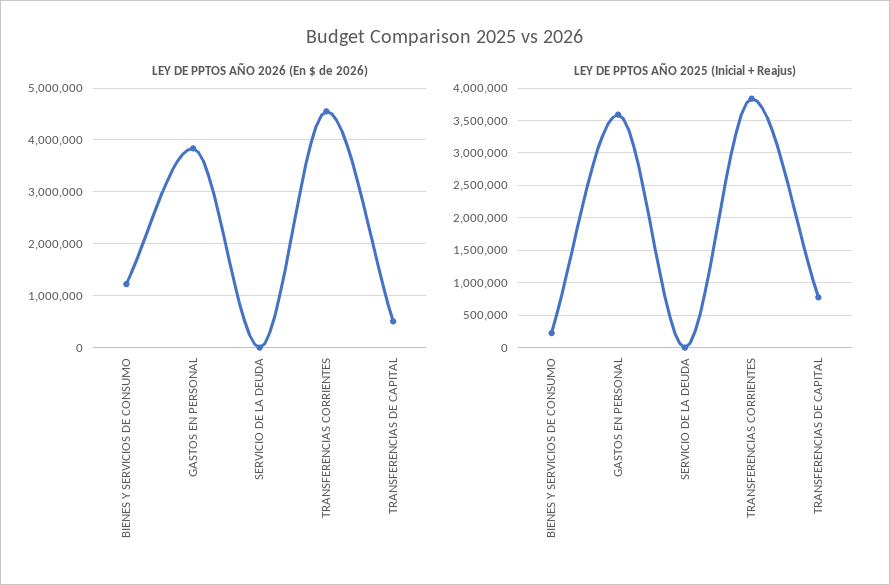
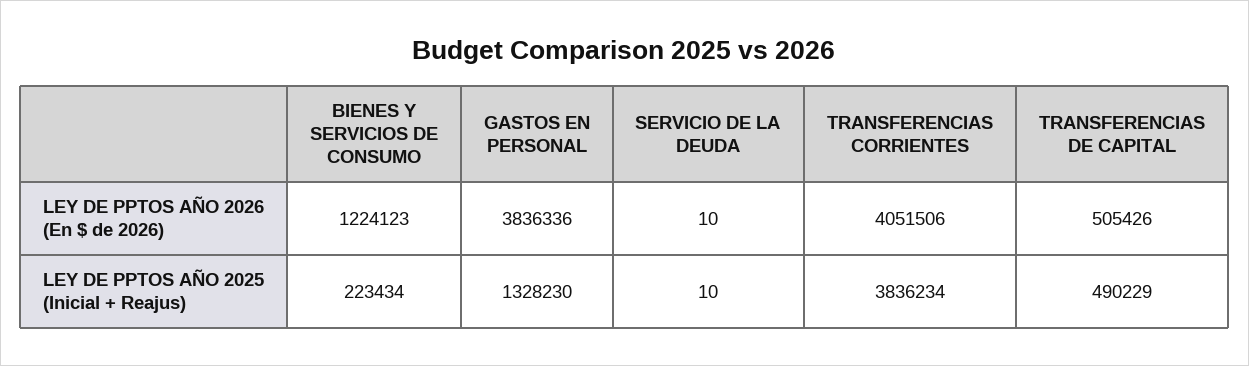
  {
    "LEY DE PPTOS AÑO 2026 (En $ de 2026)": {
      "BIENES Y SERVICIOS DE CONSUMO": 1224123,
      "GASTOS EN PERSONAL": 3836336,
      "SERVICIO DE LA DEUDA": 10,
-     "TRANSFERENCIAS CORRIENTES": 4600000,
+     "TRANSFERENCIAS CORRIENTES": 4051506,
      "TRANSFERENCIAS DE CAPITAL": 505426
    },
    "LEY DE PPTOS AÑO 2025 (Inicial + Reajus)": {
      "BIENES Y SERVICIOS DE CONSUMO": 223434,
-     "GASTOS EN PERSONAL": 3600000,
+     "GASTOS EN PERSONAL": 1328230,
      "SERVICIO DE LA DEUDA": 10,
      "TRANSFERENCIAS CORRIENTES": 3836234,
-     "TRANSFERENCIAS DE CAPITAL": 800000
+     "TRANSFERENCIAS DE CAPITAL": 490229
    }
  }

